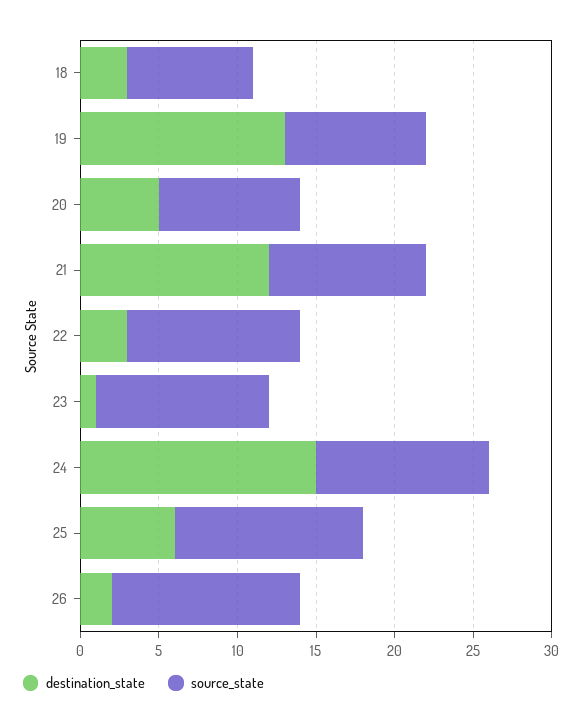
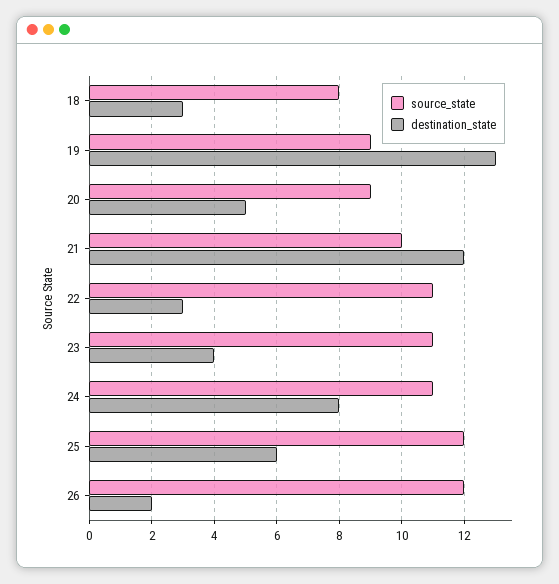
  {
    "destination_state": {
      "18": 3,
      "19": 13,
      "20": 5,
      "21": 12,
      "22": 3,
-     "23": 1,
+     "23": 4,
-     "24": 15,
+     "24": 8,
      "25": 6,
      "26": 2
    },
    "source_state": {
      "18": 8,
      "19": 9,
      "20": 9,
      "21": 10,
      "22": 11,
      "23": 11,
      "24": 11,
      "25": 12,
      "26": 12
    }
  }

